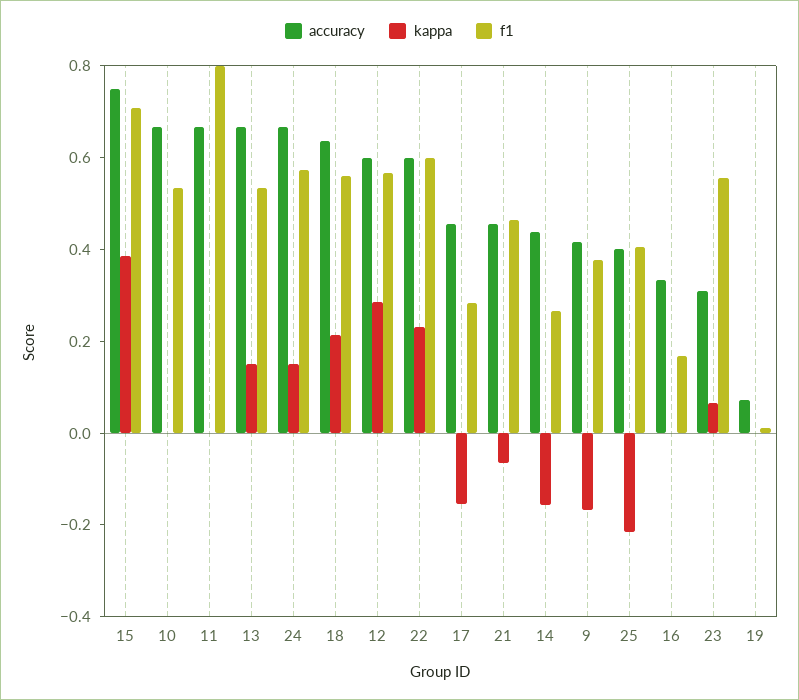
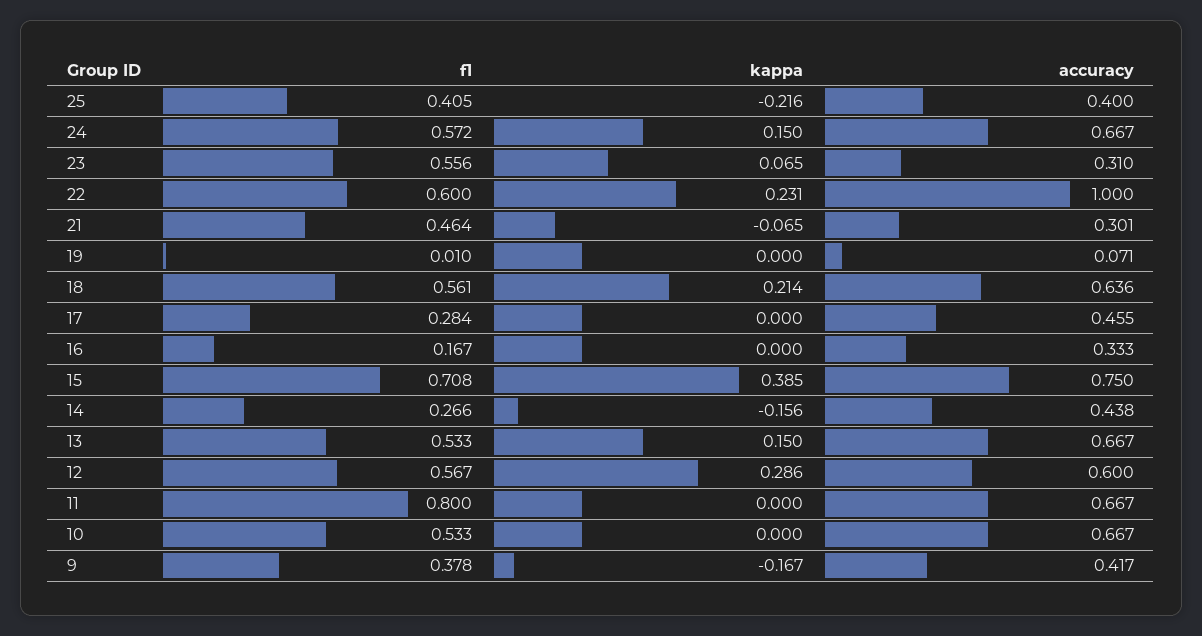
  {
    "accuracy": {
      "15": 0.75,
      "10": 0.667,
      "11": 0.667,
      "13": 0.667,
      "24": 0.667,
      "18": 0.636,
      "12": 0.6,
-     "22": 0.6,
+     "22": 1,
      "17": 0.455,
-     "21": 0.45,
+     "21": 0.301,
      "14": 0.438,
      "9": 0.417,
      "25": 0.4,
      "16": 0.333,
      "23": 0.31,
      "19": 0.071
    },
    "kappa": {
      "15": 0.385,
      "10": 0,
      "11": 0,
      "13": 0.15,
      "24": 0.15,
      "18": 0.214,
      "12": 0.286,
      "22": 0.231,
-     "17": -0.15,
+     "17": 0,
      "21": -0.065,
      "14": -0.156,
      "9": -0.167,
      "25": -0.216,
      "16": 0,
      "23": 0.065,
      "19": 0
    },
    "f1": {
      "15": 0.708,
      "10": 0.533,
      "11": 0.8,
      "13": 0.533,
      "24": 0.572,
      "18": 0.561,
      "12": 0.567,
      "22": 0.6,
      "17": 0.284,
      "21": 0.464,
      "14": 0.266,
      "9": 0.378,
      "25": 0.405,
      "16": 0.167,
      "23": 0.556,
      "19": 0.01
    }
  }

